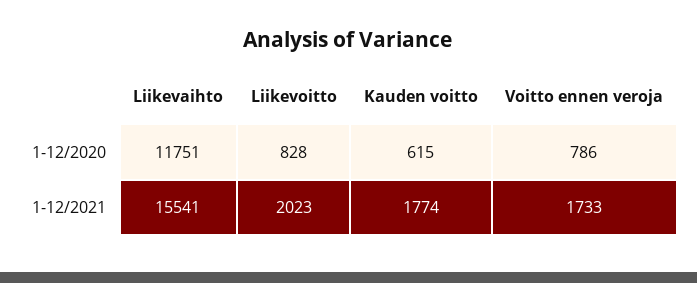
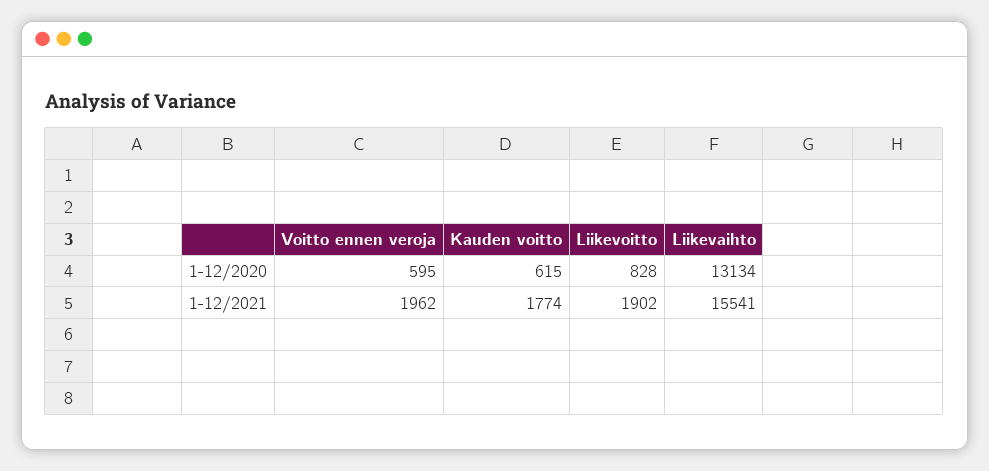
  {
    "Liikevaihto": {
-     "1-12/2020": 11751,
+     "1-12/2020": 13134,
      "1-12/2021": 15541
    },
    "Liikevoitto": {
      "1-12/2020": 828,
-     "1-12/2021": 2023
+     "1-12/2021": 1902
    },
    "Kauden voitto": {
      "1-12/2020": 615,
      "1-12/2021": 1774
    },
    "Voitto ennen veroja": {
-     "1-12/2020": 786,
+     "1-12/2020": 595,
-     "1-12/2021": 1733
+     "1-12/2021": 1962
    }
  }

